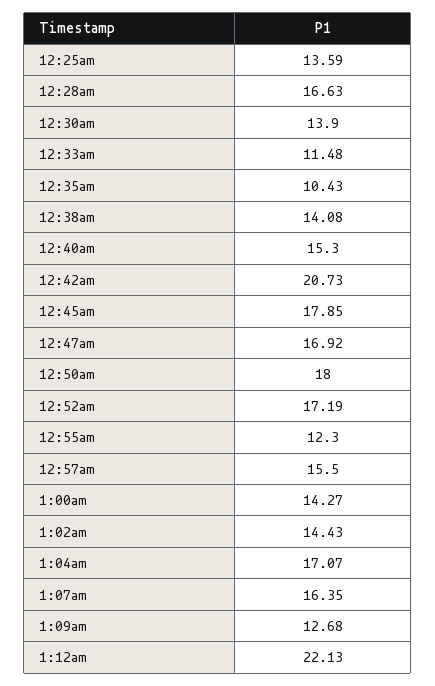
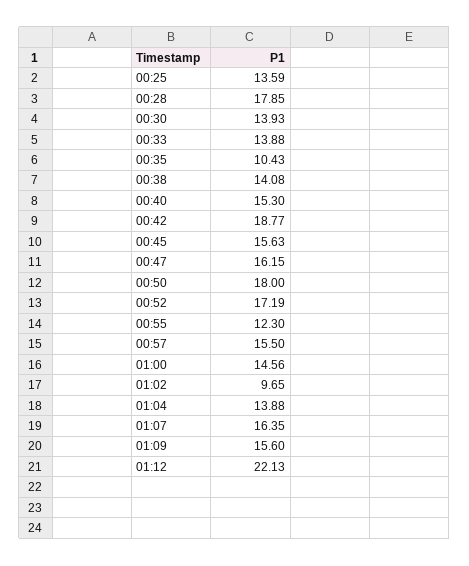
  {
    "12:25am": 13.59,
-   "12:28am": 16.63,
+   "12:28am": 17.85,
-   "12:30am": 13.9,
+   "12:30am": 13.93,
-   "12:33am": 11.48,
+   "12:33am": 13.88,
    "12:35am": 10.43,
    "12:38am": 14.08,
    "12:40am": 15.3,
-   "12:42am": 20.73,
+   "12:42am": 18.77,
-   "12:45am": 17.85,
+   "12:45am": 15.63,
-   "12:47am": 16.92,
+   "12:47am": 16.15,
    "12:50am": 18,
    "12:52am": 17.19,
    "12:55am": 12.3,
    "12:57am": 15.5,
-   "1:00am": 14.27,
+   "1:00am": 14.56,
-   "1:02am": 14.43,
+   "1:02am": 9.65,
-   "1:04am": 17.07,
+   "1:04am": 13.88,
    "1:07am": 16.35,
-   "1:09am": 12.68,
+   "1:09am": 15.6,
    "1:12am": 22.13
  }

